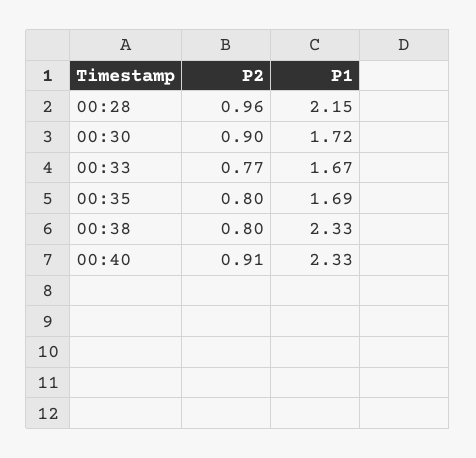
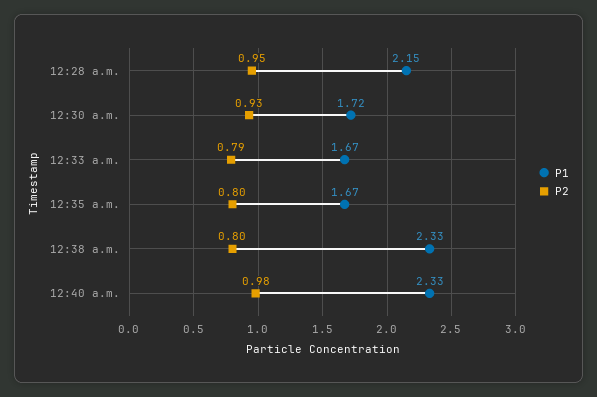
  {
    "P2": {
-     "00:28": 0.96,
+     "00:28": 0.95,
-     "00:30": 0.9,
+     "00:30": 0.93,
-     "00:33": 0.77,
+     "00:33": 0.79,
      "00:35": 0.8,
      "00:38": 0.8,
-     "00:40": 0.91
+     "00:40": 0.98
    },
    "P1": {
      "00:28": 2.15,
      "00:30": 1.72,
      "00:33": 1.67,
-     "00:35": 1.69,
+     "00:35": 1.67,
      "00:38": 2.33,
      "00:40": 2.33
    }
  }

